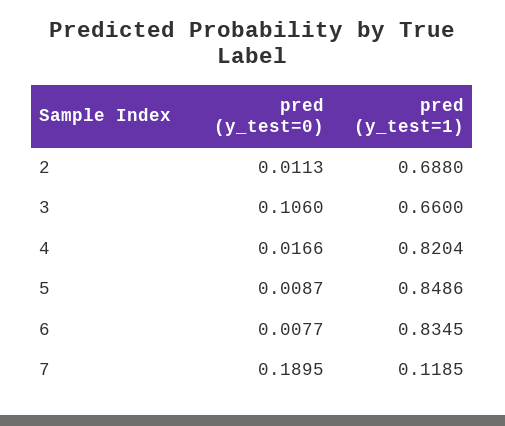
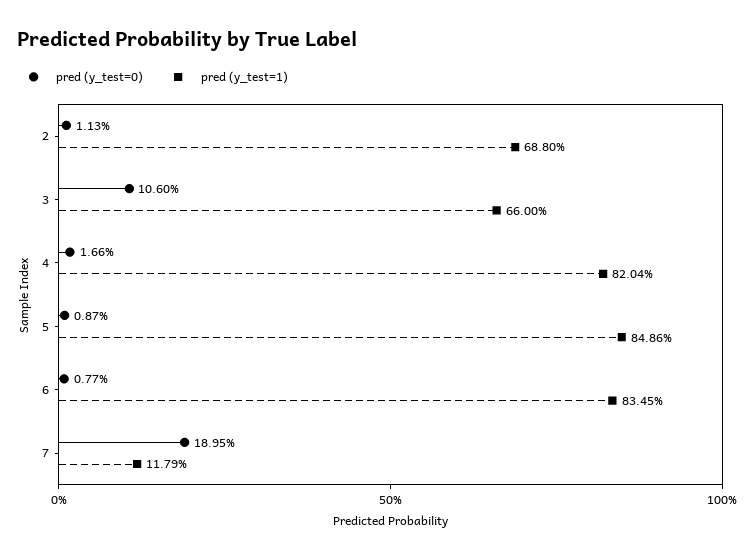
  {
    "pred (y_test=0)": {
      "2": 0.0113,
      "3": 0.106,
      "4": 0.0166,
      "5": 0.0087,
      "6": 0.0077,
      "7": 0.1895
    },
    "pred (y_test=1)": {
      "2": 0.688,
      "3": 0.66,
      "4": 0.8204,
      "5": 0.8486,
      "6": 0.8345,
-     "7": 0.1185
+     "7": 0.1179
    }
  }

